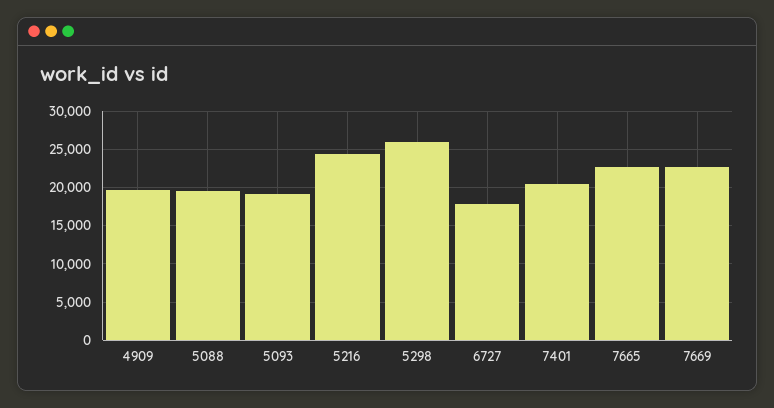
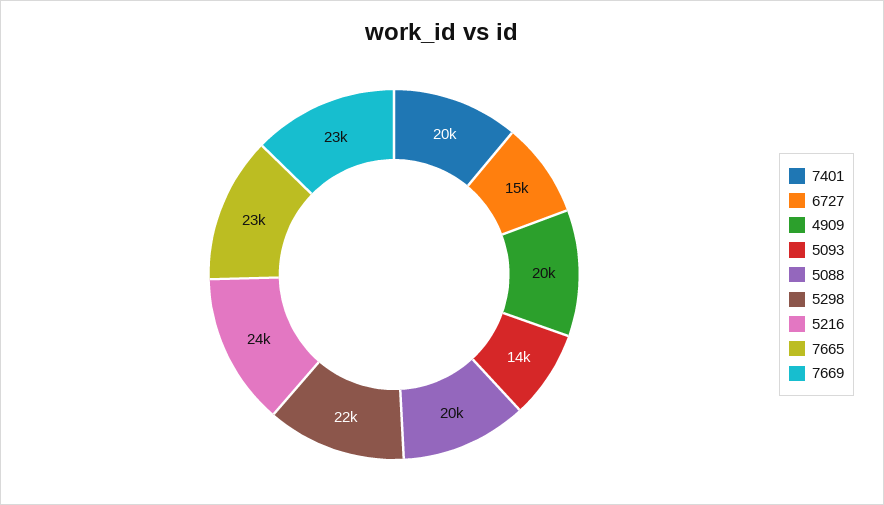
  {
    "4909": 20000,
    "5088": 20000,
-   "5093": 19000,
+   "5093": 14000,
    "5216": 24000,
-   "5298": 26000,
+   "5298": 22000,
-   "6727": 18000,
+   "6727": 15000,
    "7401": 20000,
    "7665": 23000,
    "7669": 23000
  }

